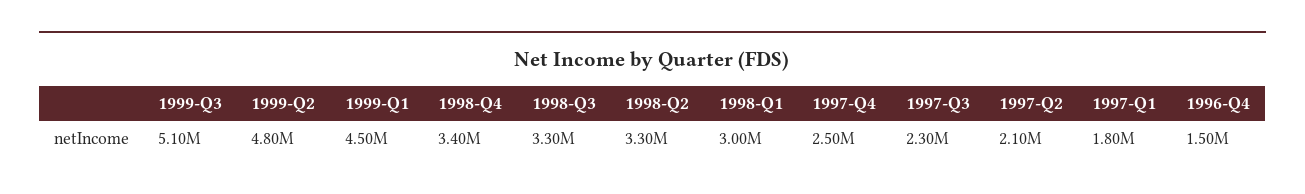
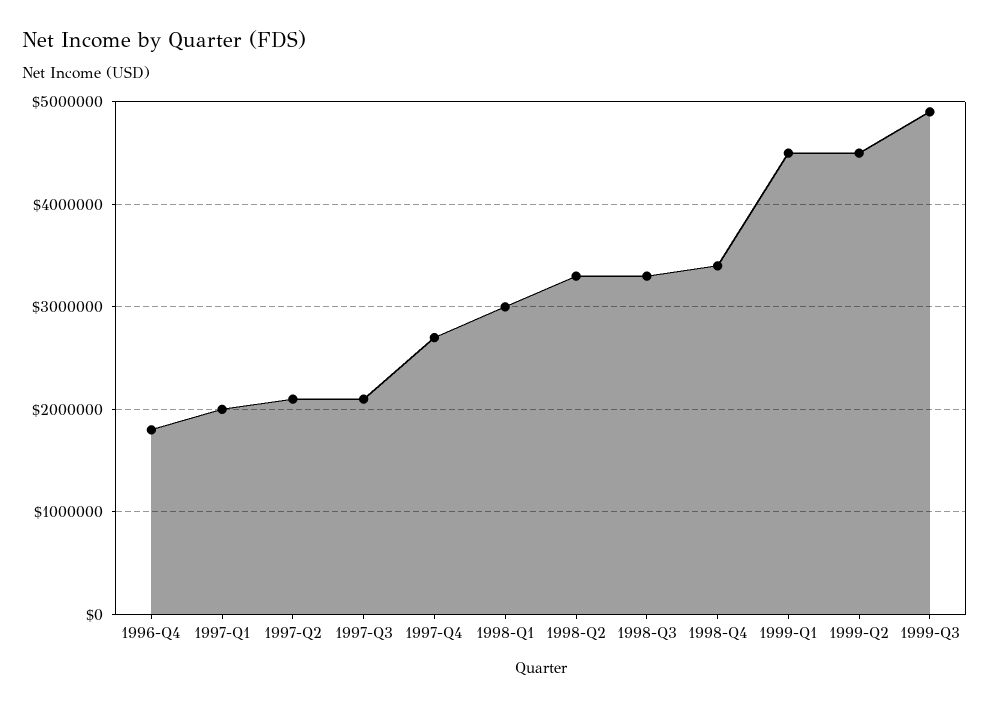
  {
-   "1999-Q3": 5100000,
+   "1999-Q3": 4900000,
-   "1999-Q2": 4800000,
+   "1999-Q2": 4500000,
    "1999-Q1": 4500000,
    "1998-Q4": 3400000,
    "1998-Q3": 3300000,
    "1998-Q2": 3300000,
    "1998-Q1": 3000000,
-   "1997-Q4": 2500000,
+   "1997-Q4": 2700000,
-   "1997-Q3": 2300000,
+   "1997-Q3": 2100000,
    "1997-Q2": 2100000,
-   "1997-Q1": 1800000,
+   "1997-Q1": 2000000,
-   "1996-Q4": 1500000
+   "1996-Q4": 1800000
  }

